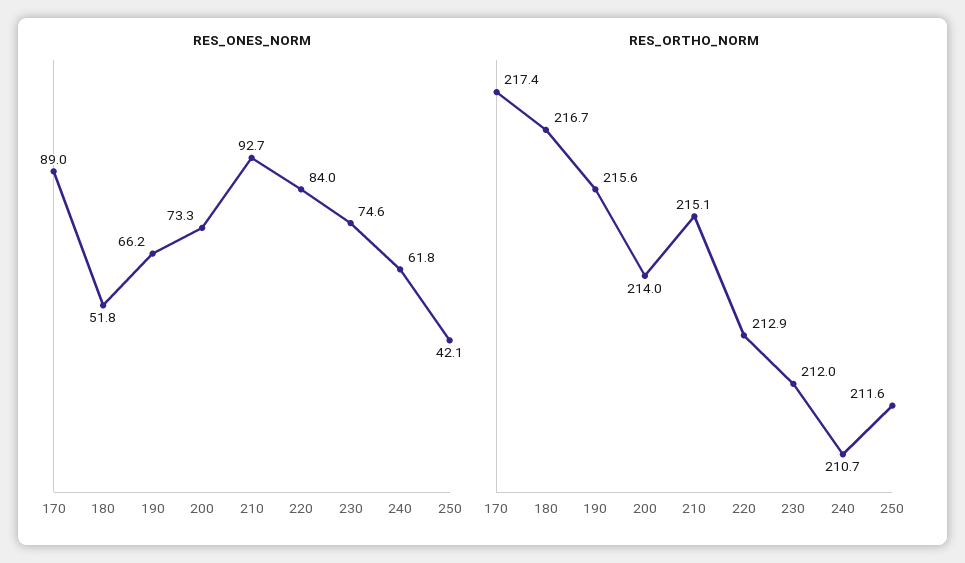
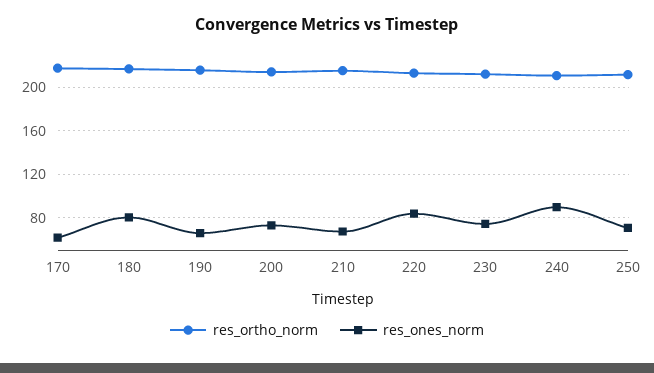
  {
    "RES_ONES_NORM": {
-     "170": 89,
+     "170": 60,
-     "180": 51.8,
+     "180": 80,
      "190": 66.2,
      "200": 73.3,
-     "210": 92.7,
+     "210": 70,
      "220": 84,
      "230": 74.6,
-     "240": 61.8,
+     "240": 90,
-     "250": 42.1
+     "250": 70
    },
    "RES_ORTHO_NORM": {
      "170": 217.4,
      "180": 216.7,
      "190": 215.6,
      "200": 214,
      "210": 215.1,
      "220": 212.9,
      "230": 212,
      "240": 210.7,
      "250": 211.6
    }
  }

